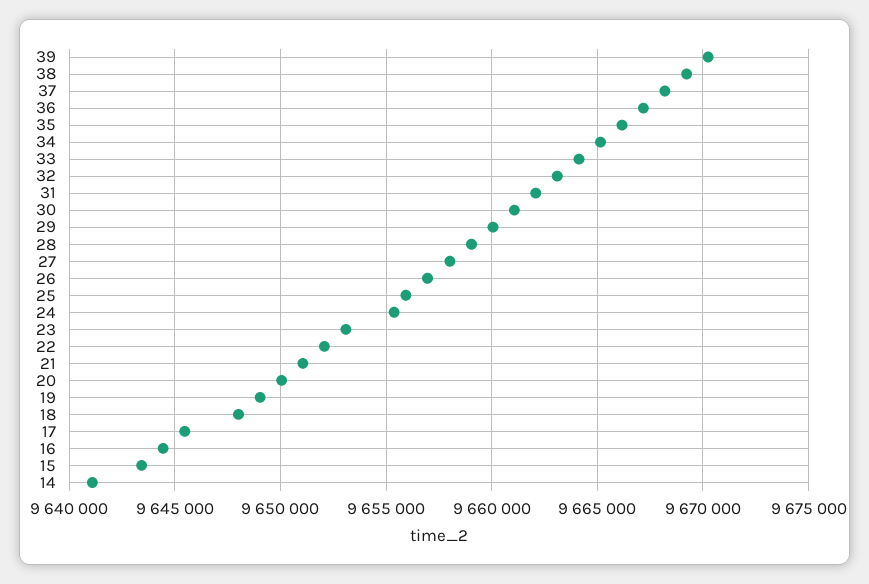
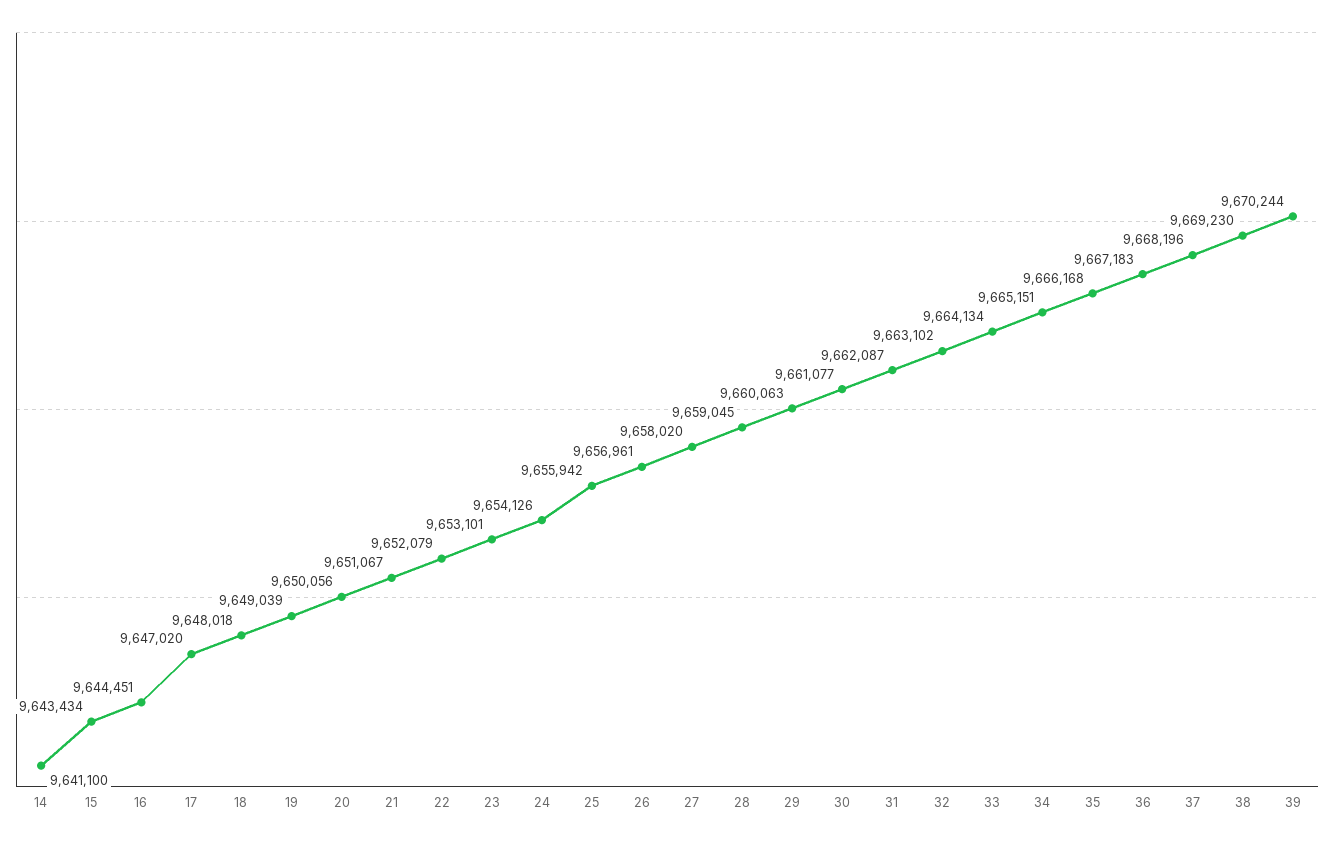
  {
    "39": 9670244,
    "38": 9669230,
    "37": 9668196,
    "36": 9667183,
    "35": 9666168,
    "34": 9665151,
    "33": 9664134,
    "32": 9663102,
    "31": 9662087,
    "30": 9661077,
    "29": 9660063,
    "28": 9659045,
    "27": 9658020,
    "26": 9656961,
    "25": 9655942,
-   "24": 9655500,
+   "24": 9654126,
    "23": 9653101,
    "22": 9652079,
    "21": 9651067,
    "20": 9650056,
    "19": 9649039,
    "18": 9648018,
-   "17": 9645500,
+   "17": 9647020,
    "16": 9644451,
    "15": 9643434,
    "14": 9641100
  }

